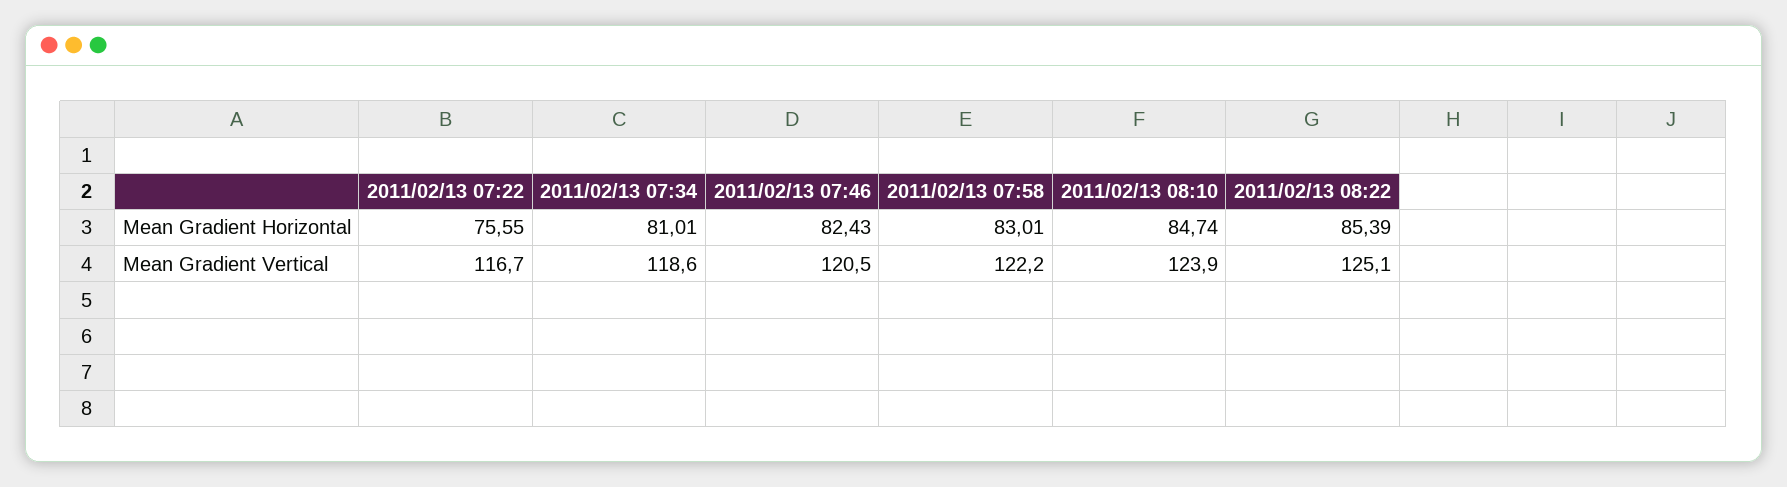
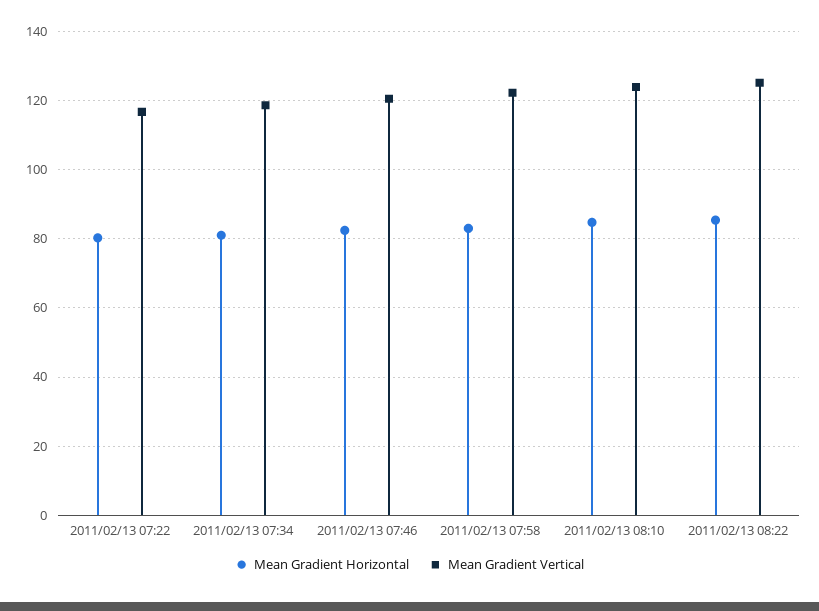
  {
    "Mean Gradient Horizontal": {
-     "2011/02/13 07:22": 75.55,
+     "2011/02/13 07:22": 80,
      "2011/02/13 07:34": 81.01,
      "2011/02/13 07:46": 82.43,
      "2011/02/13 07:58": 83.01,
      "2011/02/13 08:10": 84.74,
      "2011/02/13 08:22": 85.39
    },
    "Mean Gradient Vertical": {
      "2011/02/13 07:22": 116.7,
      "2011/02/13 07:34": 118.6,
      "2011/02/13 07:46": 120.5,
      "2011/02/13 07:58": 122.2,
      "2011/02/13 08:10": 123.9,
      "2011/02/13 08:22": 125.1
    }
  }

